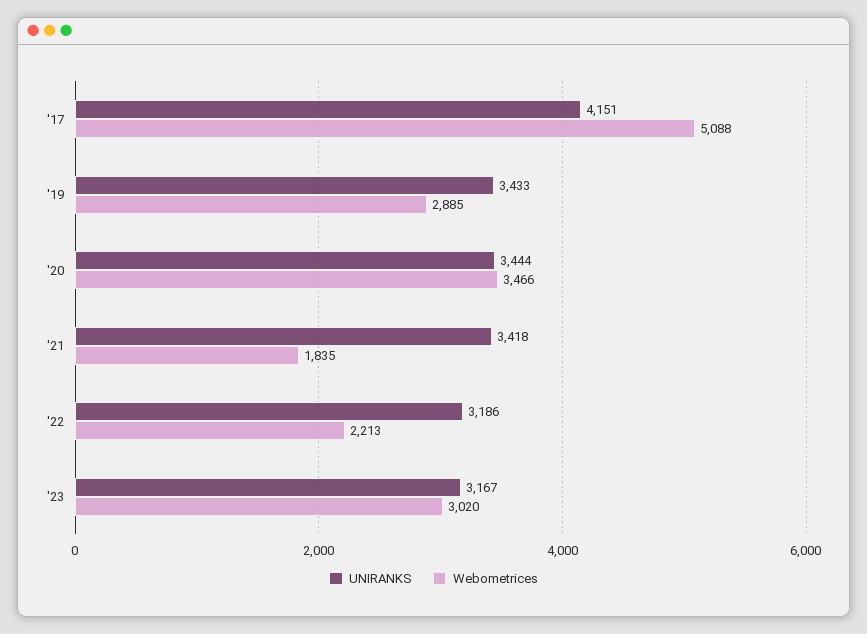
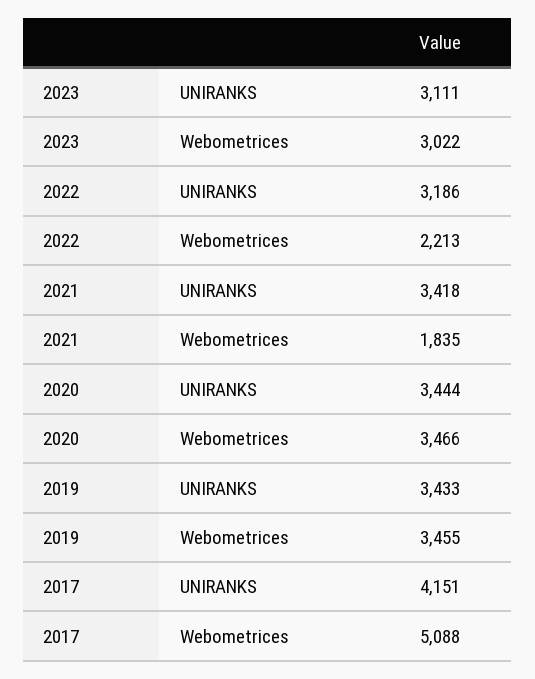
  {
    "UNIRANKS": {
      "'17": 4151,
      "'19": 3433,
      "'20": 3444,
      "'21": 3418,
      "'22": 3186,
-     "'23": 3167
+     "'23": 3111
    },
    "Webometrices": {
      "'17": 5088,
-     "'19": 2885,
+     "'19": 3455,
      "'20": 3466,
      "'21": 1835,
      "'22": 2213,
-     "'23": 3020
+     "'23": 3022
    }
  }

